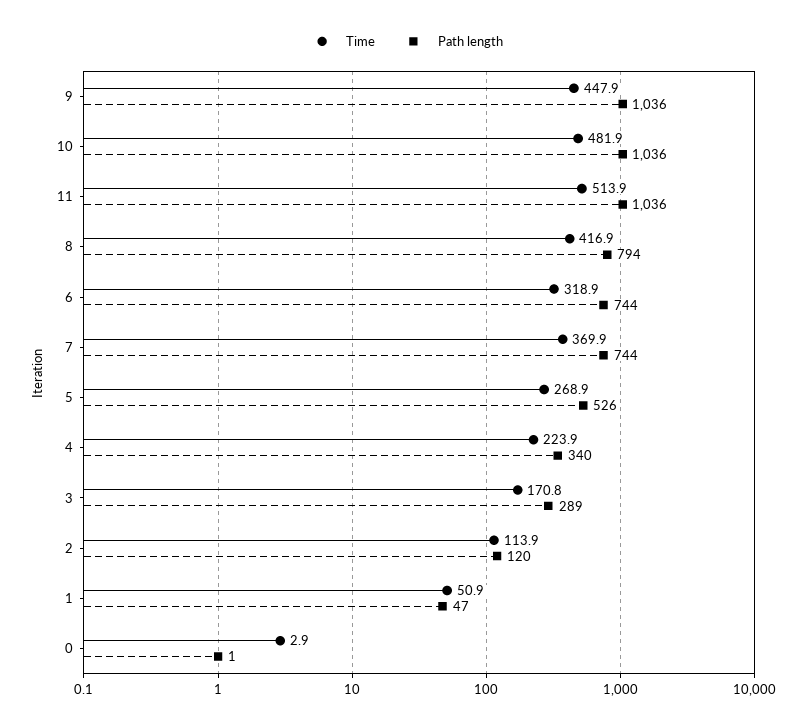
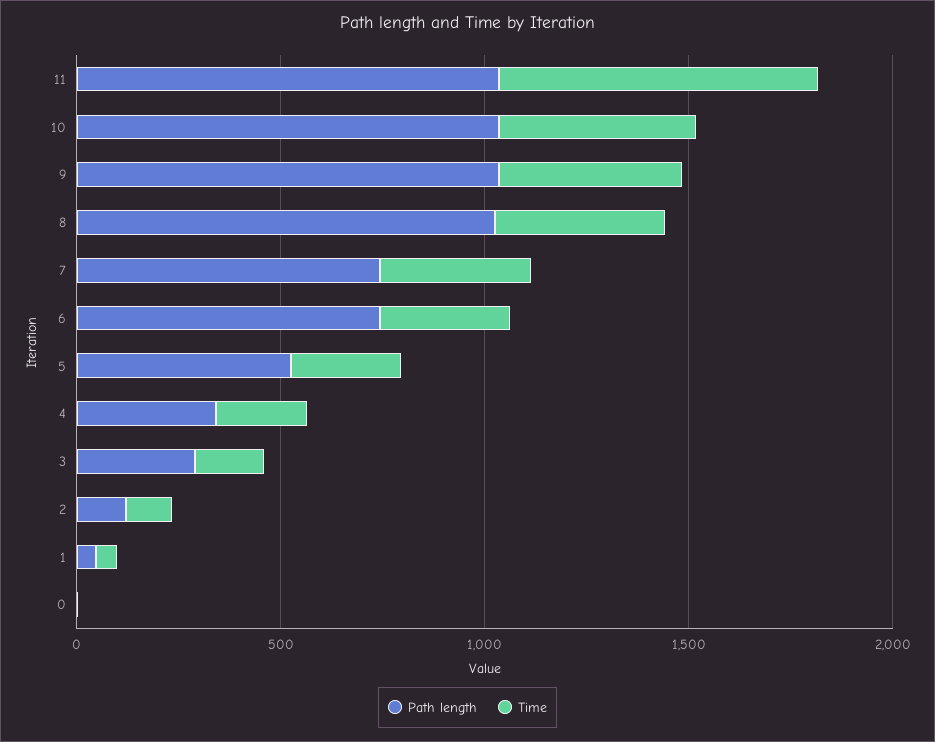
  {
    "Time": {
      "9": 447.9,
      "10": 481.9,
-     "11": 513.9,
+     "11": 800,
      "8": 416.9,
      "6": 318.9,
      "7": 369.9,
      "5": 268.9,
      "4": 223.9,
      "3": 170.8,
      "2": 113.9,
      "1": 50.9,
      "0": 2.9
    },
    "Path length": {
      "9": 1036,
      "10": 1036,
      "11": 1036,
-     "8": 794,
+     "8": 1000,
      "6": 744,
      "7": 744,
      "5": 526,
      "4": 340,
      "3": 289,
      "2": 120,
      "1": 47,
      "0": 1
    }
  }

